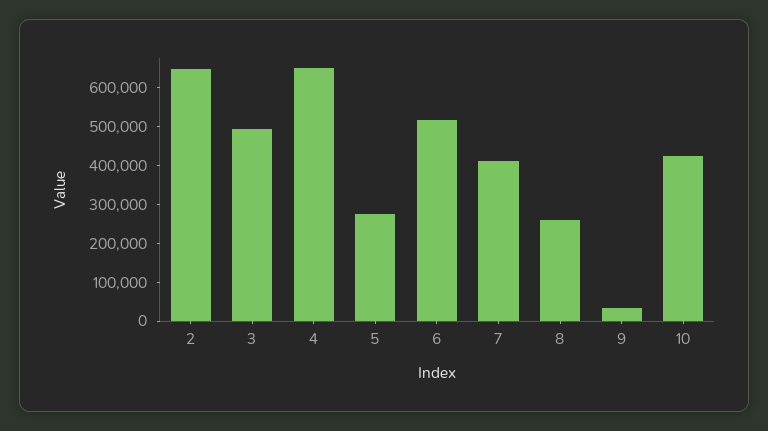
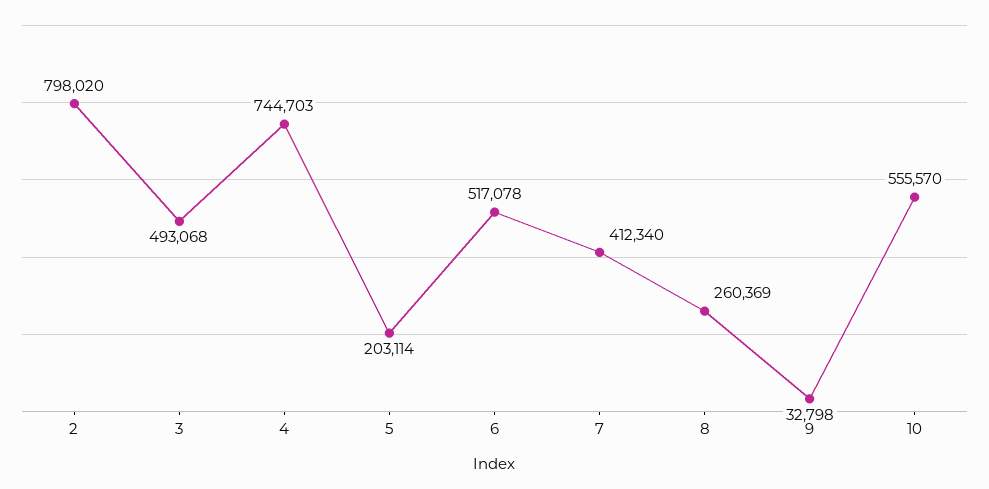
  {
-   "2": 650000,
+   "2": 798020,
    "3": 493068,
-   "4": 650000,
+   "4": 744703,
-   "5": 275000,
+   "5": 203114,
    "6": 517078,
    "7": 412340,
    "8": 260369,
    "9": 32798,
-   "10": 425000
+   "10": 555570
  }

